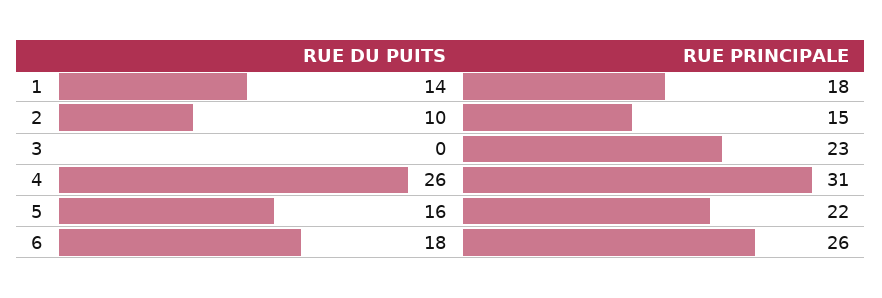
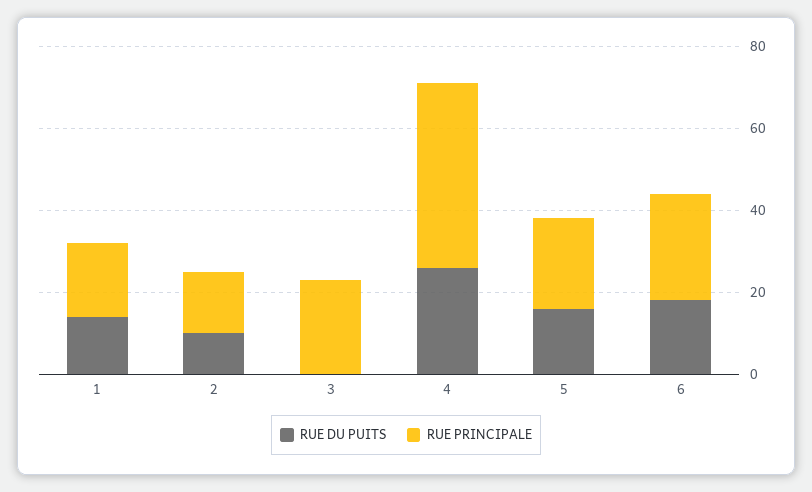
  {
    "RUE DU PUITS": {
      "1": 14,
      "2": 10,
      "3": 0,
      "4": 26,
      "5": 16,
      "6": 18
    },
    "RUE PRINCIPALE": {
      "1": 18,
      "2": 15,
      "3": 23,
-     "4": 31,
+     "4": 45,
      "5": 22,
      "6": 26
    }
  }

